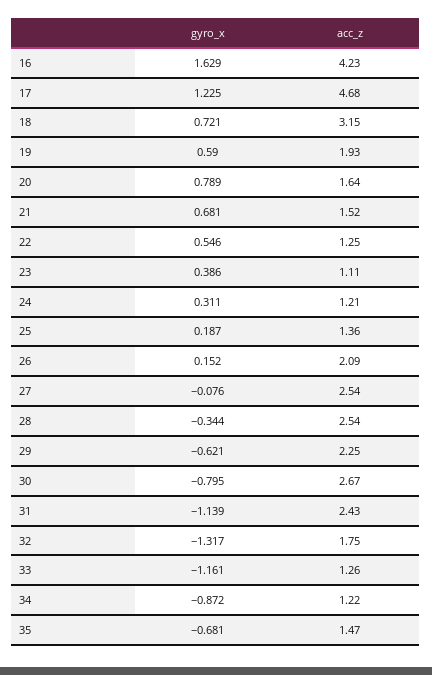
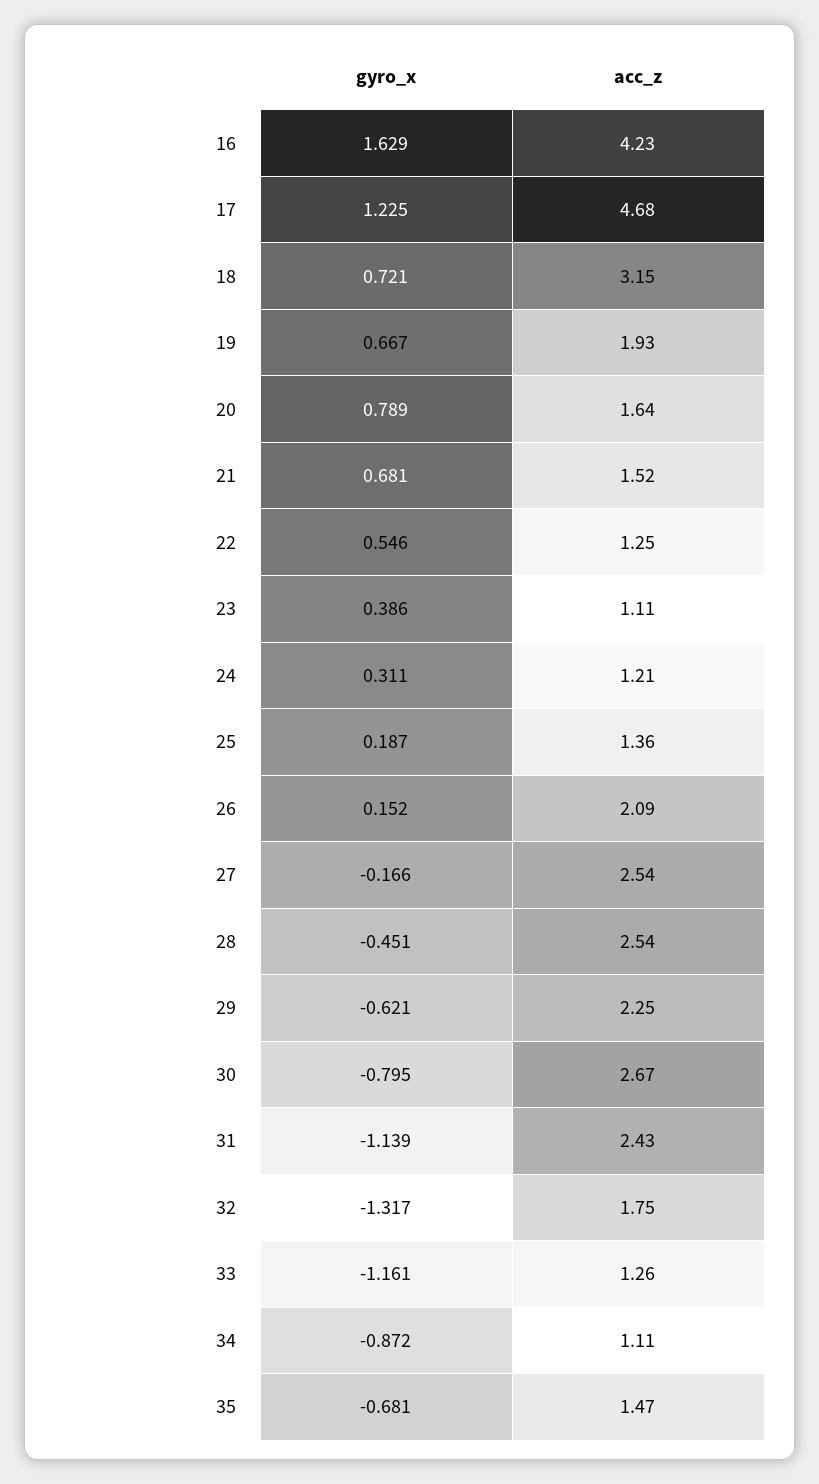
  {
    "gyro_x": {
      "16": 1.629,
      "17": 1.225,
      "18": 0.721,
-     "19": 0.59,
+     "19": 0.667,
      "20": 0.789,
      "21": 0.681,
      "22": 0.546,
      "23": 0.386,
      "24": 0.311,
      "25": 0.187,
      "26": 0.152,
-     "27": -0.076,
+     "27": -0.166,
-     "28": -0.344,
+     "28": -0.451,
      "29": -0.621,
      "30": -0.795,
      "31": -1.139,
      "32": -1.317,
      "33": -1.161,
      "34": -0.872,
      "35": -0.681
    },
    "acc_z": {
      "16": 4.23,
      "17": 4.68,
      "18": 3.15,
      "19": 1.93,
      "20": 1.64,
      "21": 1.52,
      "22": 1.25,
      "23": 1.11,
      "24": 1.21,
      "25": 1.36,
      "26": 2.09,
      "27": 2.54,
      "28": 2.54,
      "29": 2.25,
      "30": 2.67,
      "31": 2.43,
      "32": 1.75,
      "33": 1.26,
-     "34": 1.22,
+     "34": 1.11,
      "35": 1.47
    }
  }

